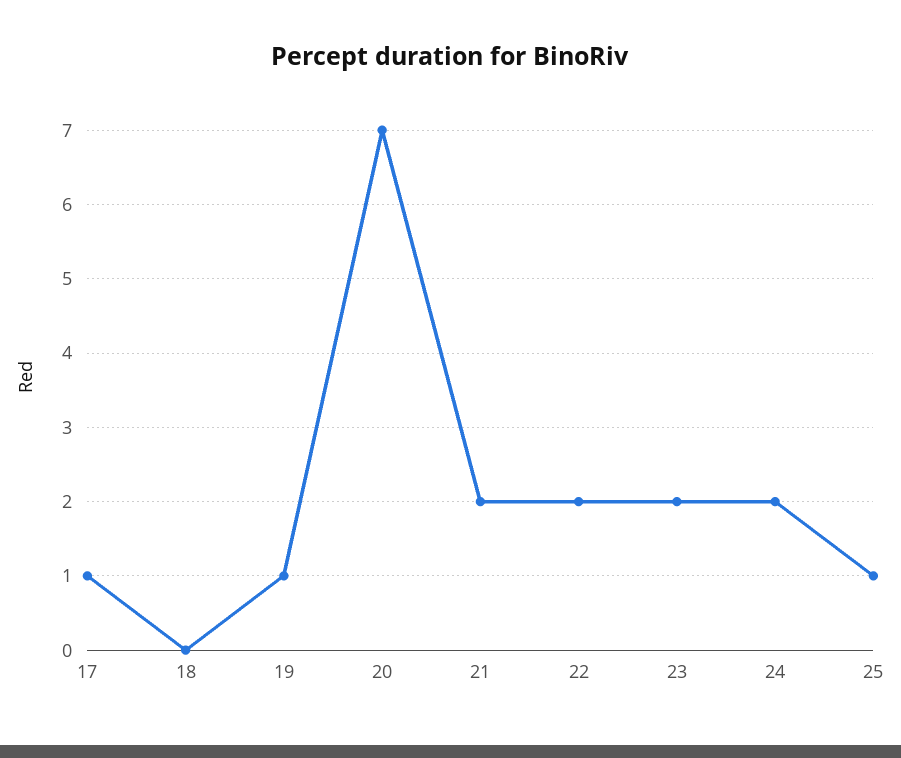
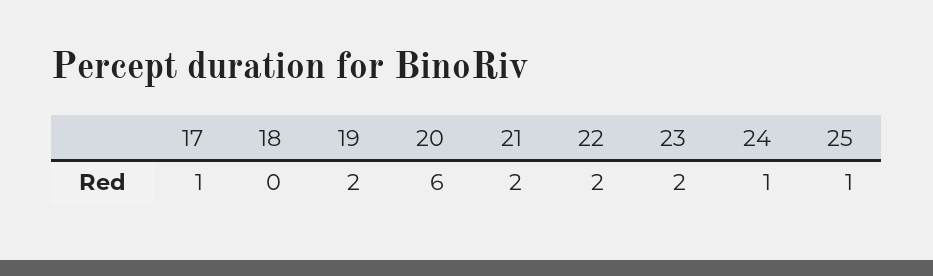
  {
    "17": 1,
    "18": 0,
-   "19": 1,
+   "19": 2,
-   "20": 7,
+   "20": 6,
    "21": 2,
    "22": 2,
    "23": 2,
-   "24": 2,
+   "24": 1,
    "25": 1
  }

